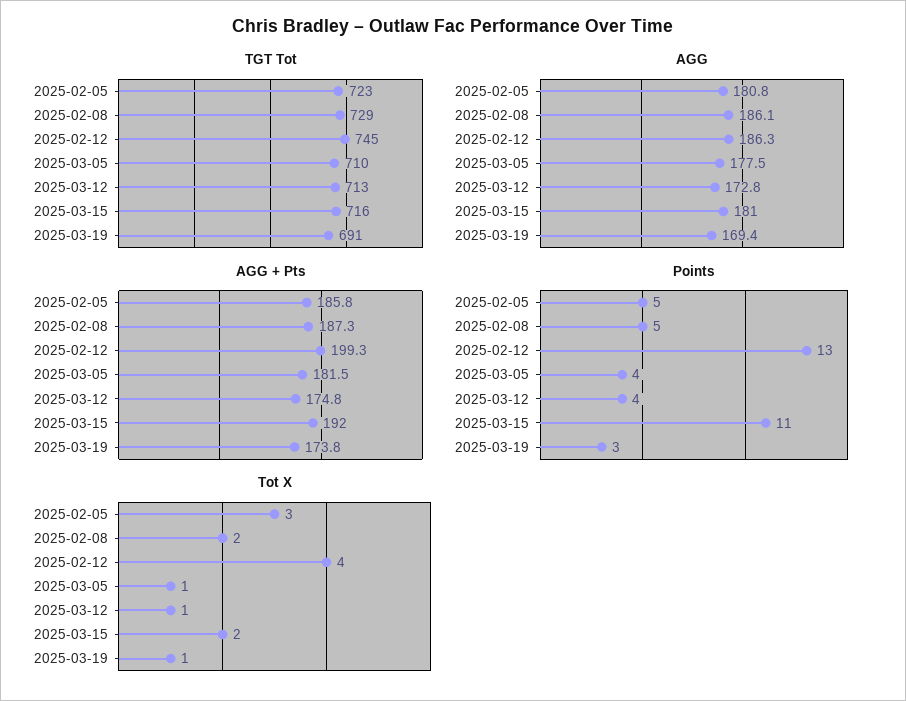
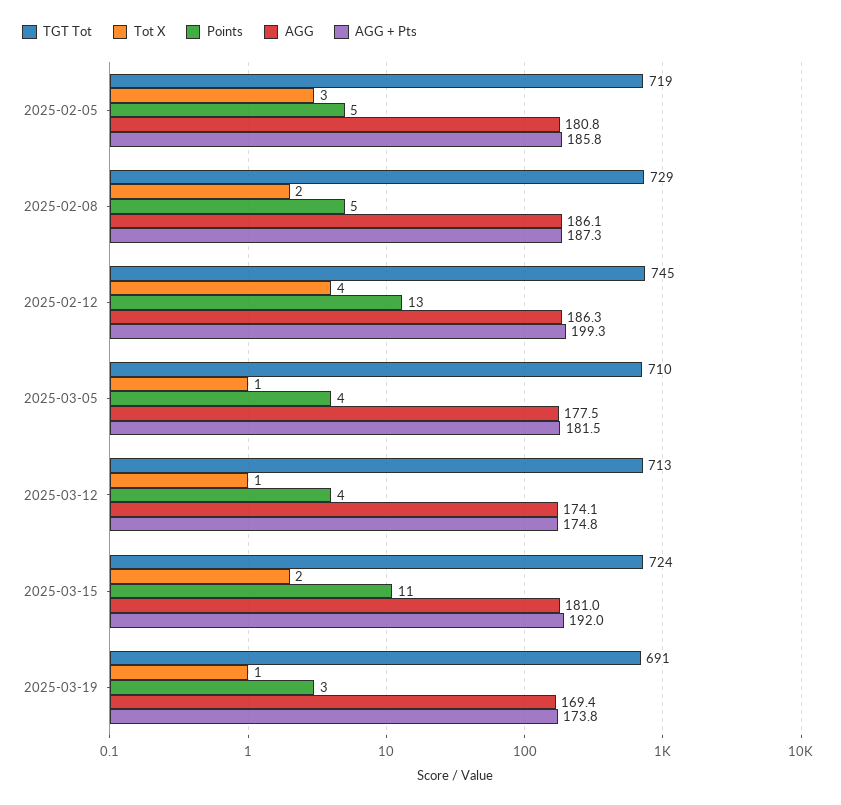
  {
    "TGT Tot": {
-     "2025-02-05": 723,
+     "2025-02-05": 719,
      "2025-02-08": 729,
      "2025-02-12": 745,
      "2025-03-05": 710,
      "2025-03-12": 713,
-     "2025-03-15": 716,
+     "2025-03-15": 724,
      "2025-03-19": 691
    },
    "AGG": {
      "2025-02-05": 180.8,
      "2025-02-08": 186.1,
      "2025-02-12": 186.3,
      "2025-03-05": 177.5,
-     "2025-03-12": 172.8,
+     "2025-03-12": 174.1,
      "2025-03-15": 181,
      "2025-03-19": 169.4
    },
    "AGG + Pts": {
      "2025-02-05": 185.8,
      "2025-02-08": 187.3,
      "2025-02-12": 199.3,
      "2025-03-05": 181.5,
      "2025-03-12": 174.8,
      "2025-03-15": 192,
      "2025-03-19": 173.8
    },
    "Points": {
      "2025-02-05": 5,
      "2025-02-08": 5,
      "2025-02-12": 13,
      "2025-03-05": 4,
      "2025-03-12": 4,
      "2025-03-15": 11,
      "2025-03-19": 3
    },
    "Tot X": {
      "2025-02-05": 3,
      "2025-02-08": 2,
      "2025-02-12": 4,
      "2025-03-05": 1,
      "2025-03-12": 1,
      "2025-03-15": 2,
      "2025-03-19": 1
    }
  }

